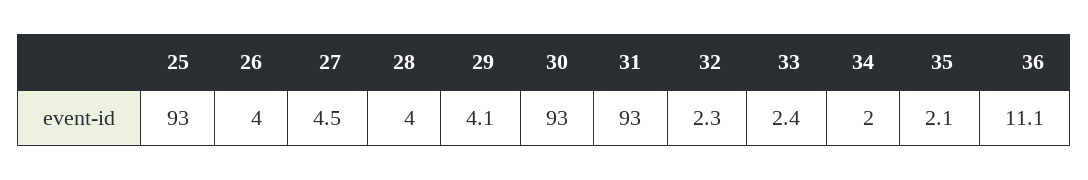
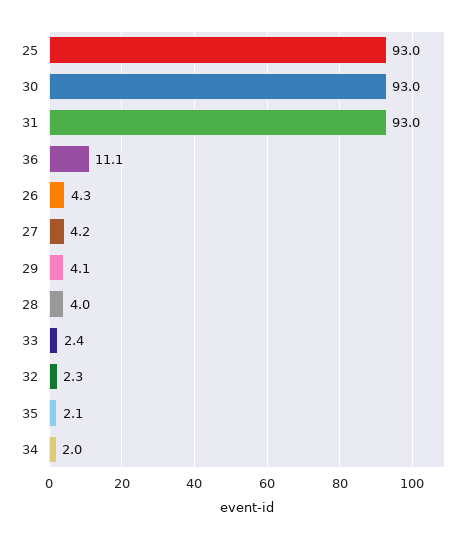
  {
    "25": 93,
-   "26": 4,
+   "26": 4.3,
-   "27": 4.5,
+   "27": 4.2,
    "28": 4,
    "29": 4.1,
    "30": 93,
    "31": 93,
    "32": 2.3,
    "33": 2.4,
    "34": 2,
    "35": 2.1,
    "36": 11.1
  }

